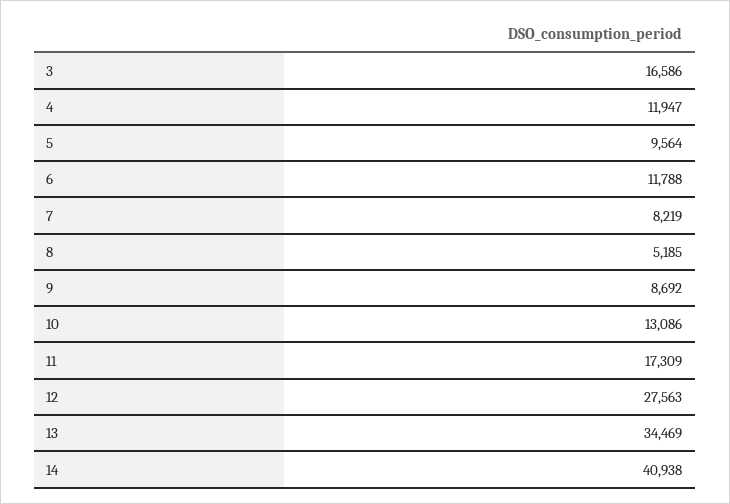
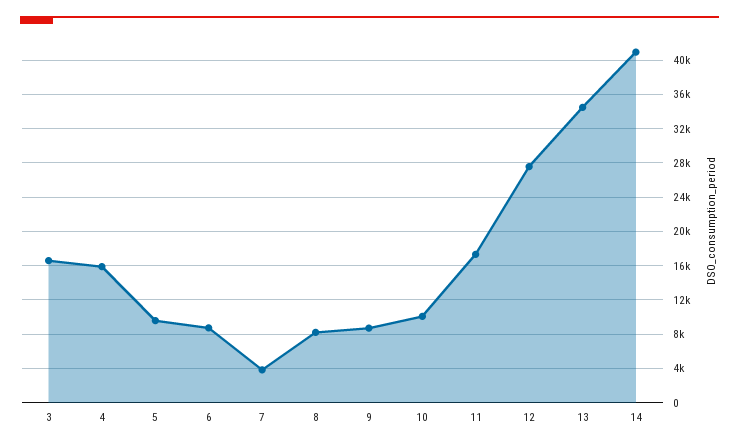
  {
    "3": 16586,
-   "4": 11947,
+   "4": 16000,
    "5": 9564,
-   "6": 11788,
+   "6": 9000,
-   "7": 8219,
+   "7": 4000,
-   "8": 5185,
+   "8": 8000,
    "9": 8692,
-   "10": 13086,
+   "10": 10000,
    "11": 17309,
    "12": 27563,
    "13": 34469,
    "14": 40938
  }

